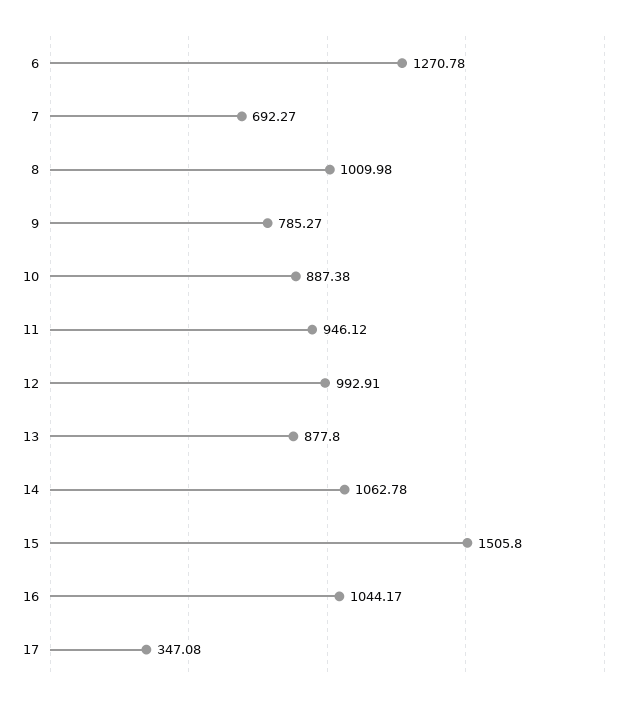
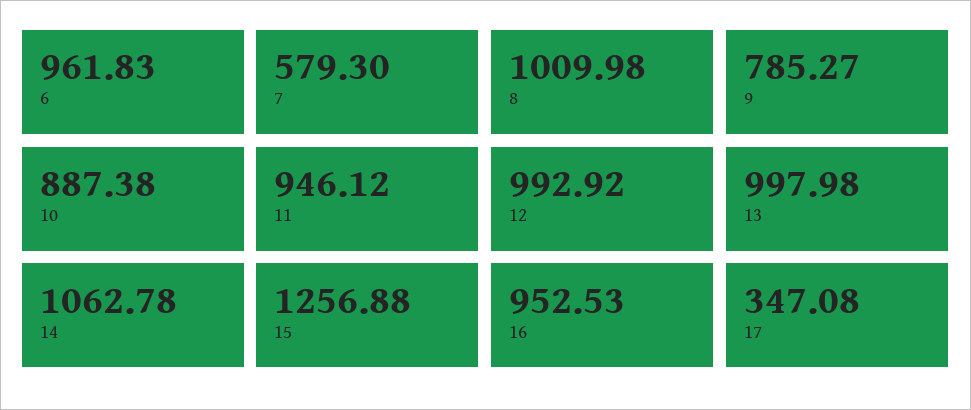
  {
-   "6": 1270.78,
+   "6": 961.83,
-   "7": 692.27,
+   "7": 579.3,
    "8": 1009.98,
    "9": 785.27,
    "10": 887.38,
    "11": 946.12,
-   "12": 992.91,
+   "12": 992.92,
-   "13": 877.8,
+   "13": 997.98,
    "14": 1062.78,
-   "15": 1505.8,
+   "15": 1256.88,
-   "16": 1044.17,
+   "16": 952.53,
    "17": 347.08
  }

